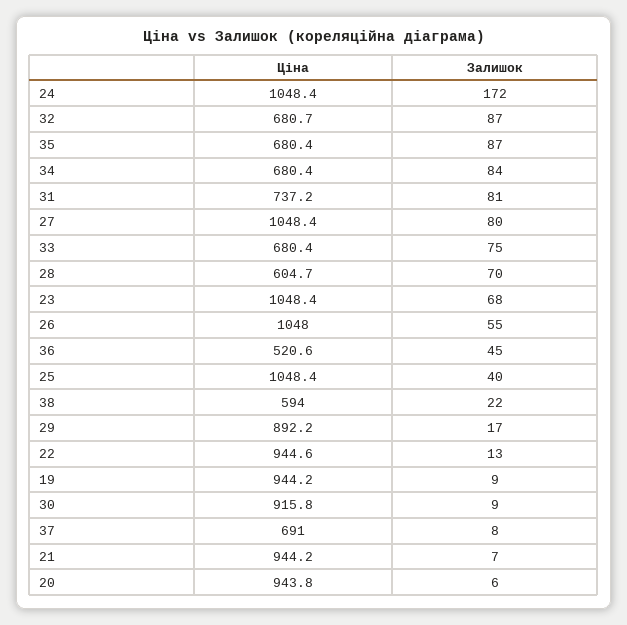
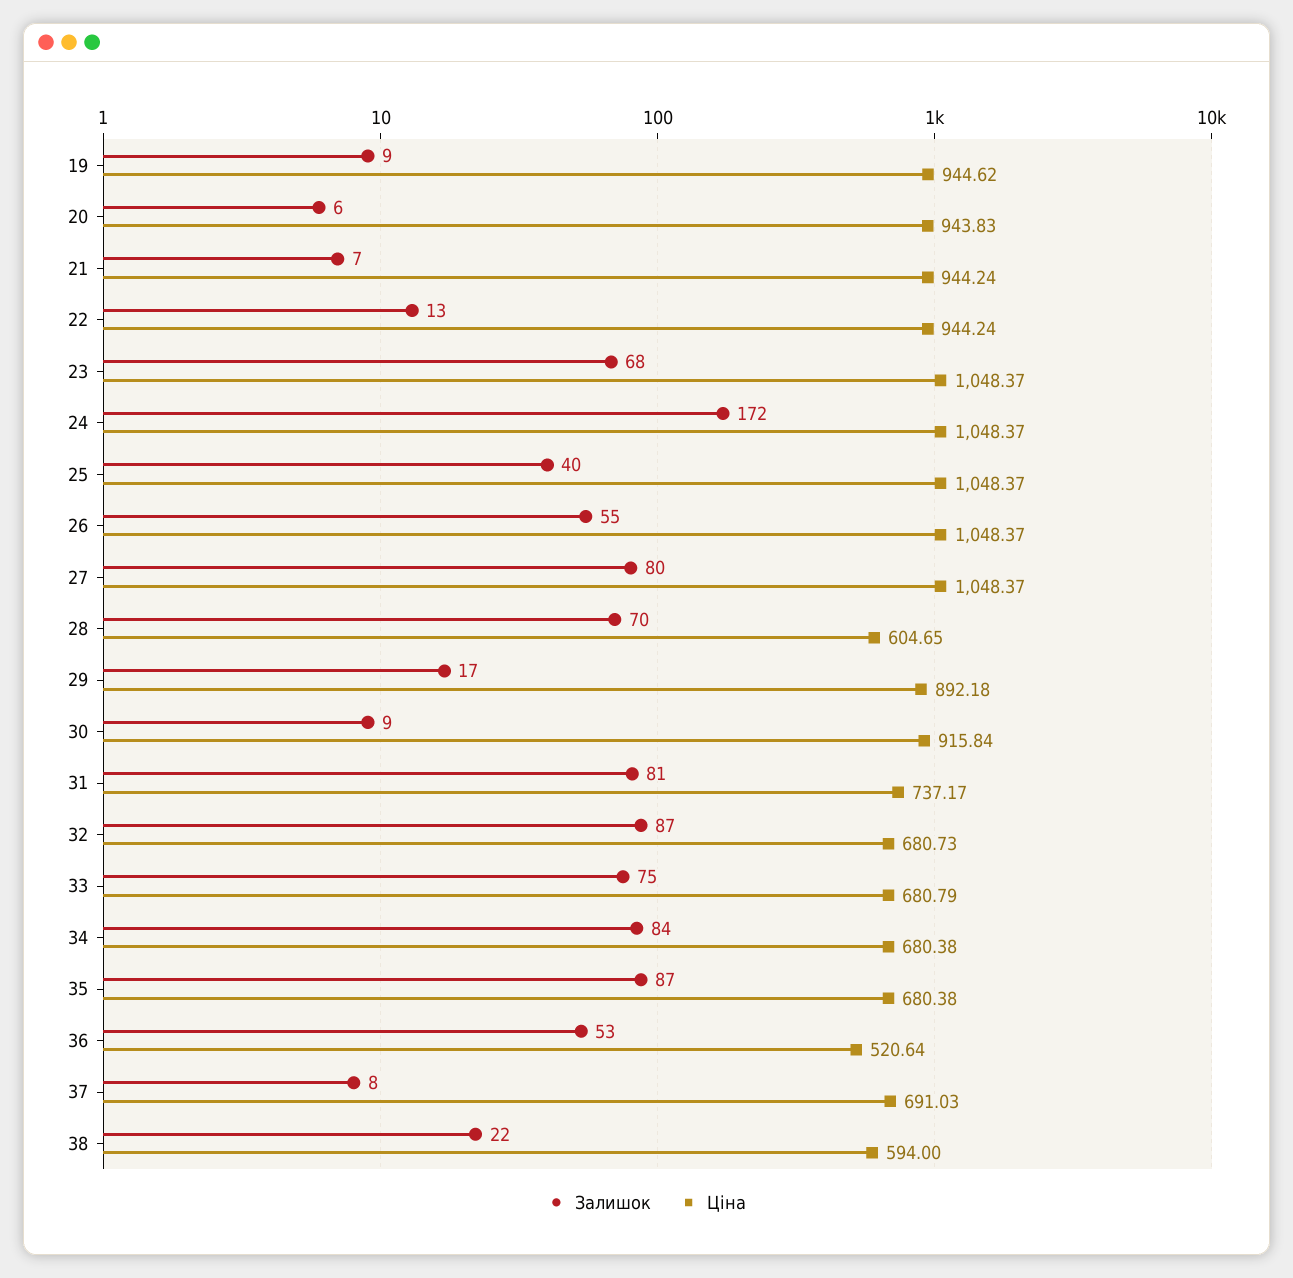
  {
    "Ціна": {
      "24": 1048.37,
      "32": 680.73,
      "35": 680.38,
      "34": 680.38,
      "31": 737.17,
      "27": 1048.37,
-     "33": 680.4,
+     "33": 680.79,
      "28": 604.65,
      "23": 1048.37,
-     "26": 1048,
+     "26": 1048.37,
      "36": 520.64,
      "25": 1048.37,
      "38": 594,
      "29": 892.18,
-     "22": 944.6,
+     "22": 944.24,
-     "19": 944.2,
+     "19": 944.62,
      "30": 915.84,
      "37": 691.03,
      "21": 944.24,
      "20": 943.83
    },
    "Залишок": {
      "24": 172,
      "32": 87,
      "35": 87,
      "34": 84,
      "31": 81,
      "27": 80,
      "33": 75,
      "28": 70,
      "23": 68,
      "26": 55,
-     "36": 45,
+     "36": 53,
      "25": 40,
      "38": 22,
      "29": 17,
      "22": 13,
      "19": 9,
      "30": 9,
      "37": 8,
      "21": 7,
      "20": 6
    }
  }

